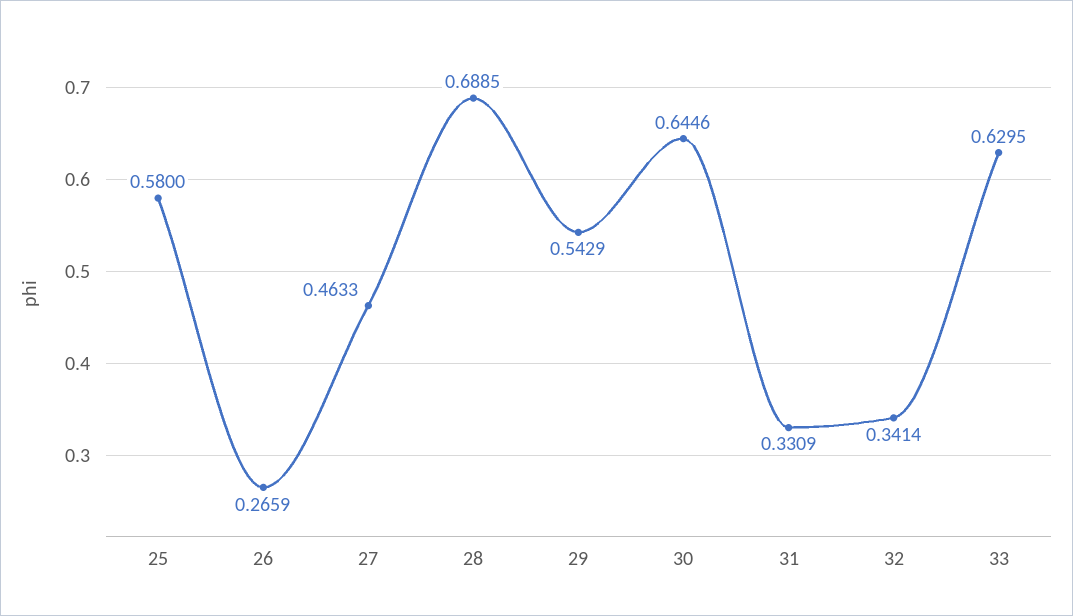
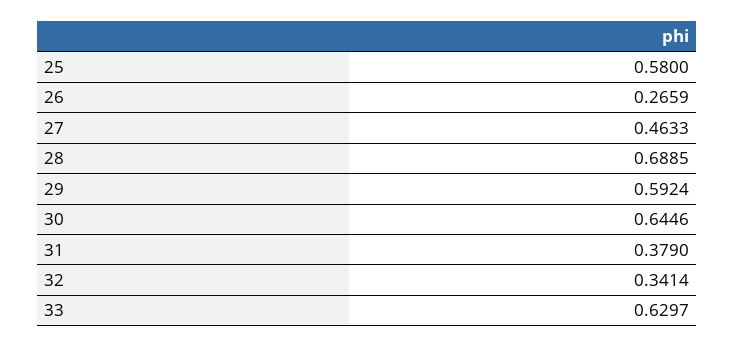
  {
    "25": 0.58,
    "26": 0.2659,
    "27": 0.4633,
    "28": 0.6885,
-   "29": 0.5429,
+   "29": 0.5924,
    "30": 0.6446,
-   "31": 0.3309,
+   "31": 0.379,
    "32": 0.3414,
-   "33": 0.6295
+   "33": 0.6297
  }

